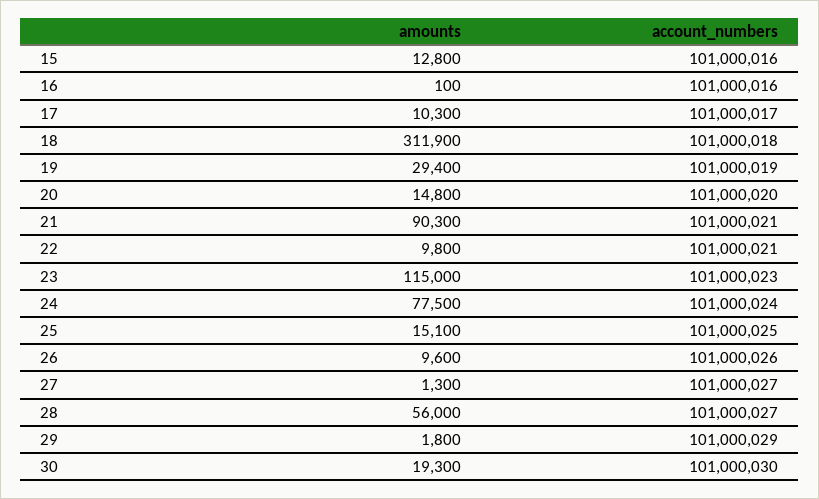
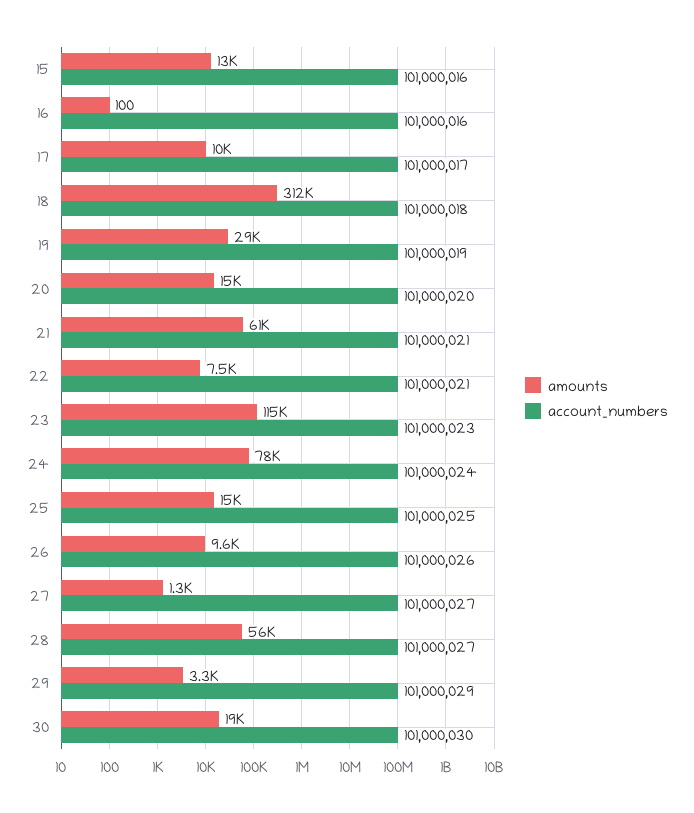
  {
    "amounts": {
      "15": 12800,
      "16": 100,
      "17": 10300,
      "18": 311900,
      "19": 29400,
      "20": 14800,
-     "21": 90300,
+     "21": 61000,
-     "22": 9800,
+     "22": 7500,
      "23": 115000,
      "24": 77500,
      "25": 15100,
      "26": 9600,
      "27": 1300,
      "28": 56000,
-     "29": 1800,
+     "29": 3300,
      "30": 19300
    },
    "account_numbers": {
      "15": 101000016,
      "16": 101000016,
      "17": 101000017,
      "18": 101000018,
      "19": 101000019,
      "20": 101000020,
      "21": 101000021,
      "22": 101000021,
      "23": 101000023,
      "24": 101000024,
      "25": 101000025,
      "26": 101000026,
      "27": 101000027,
      "28": 101000027,
      "29": 101000029,
      "30": 101000030
    }
  }

